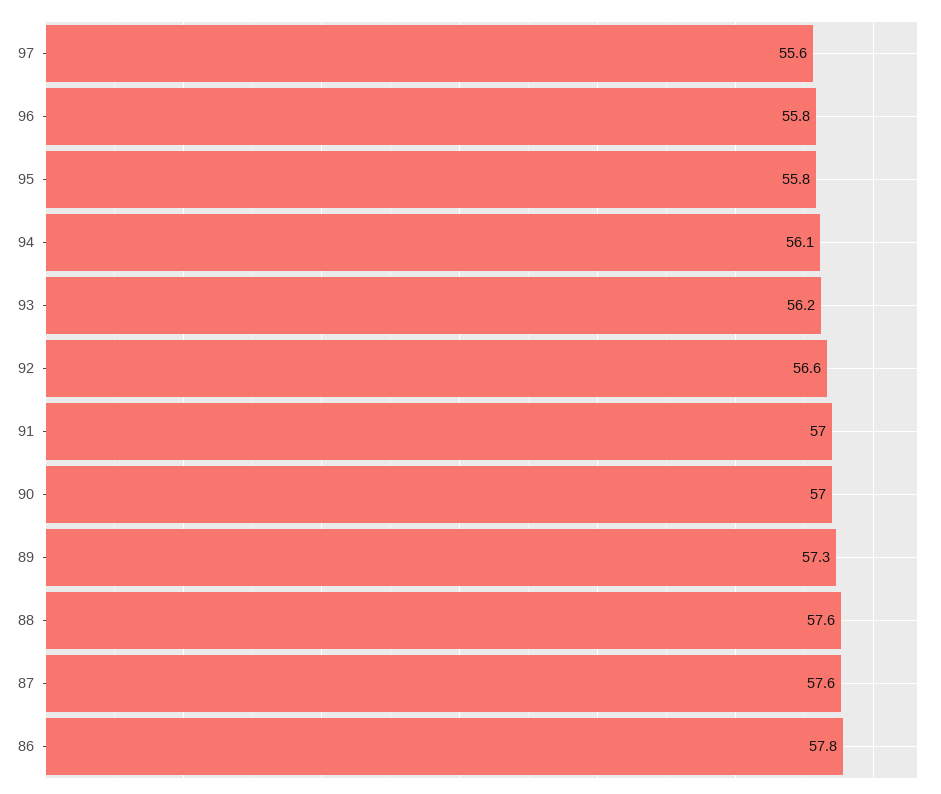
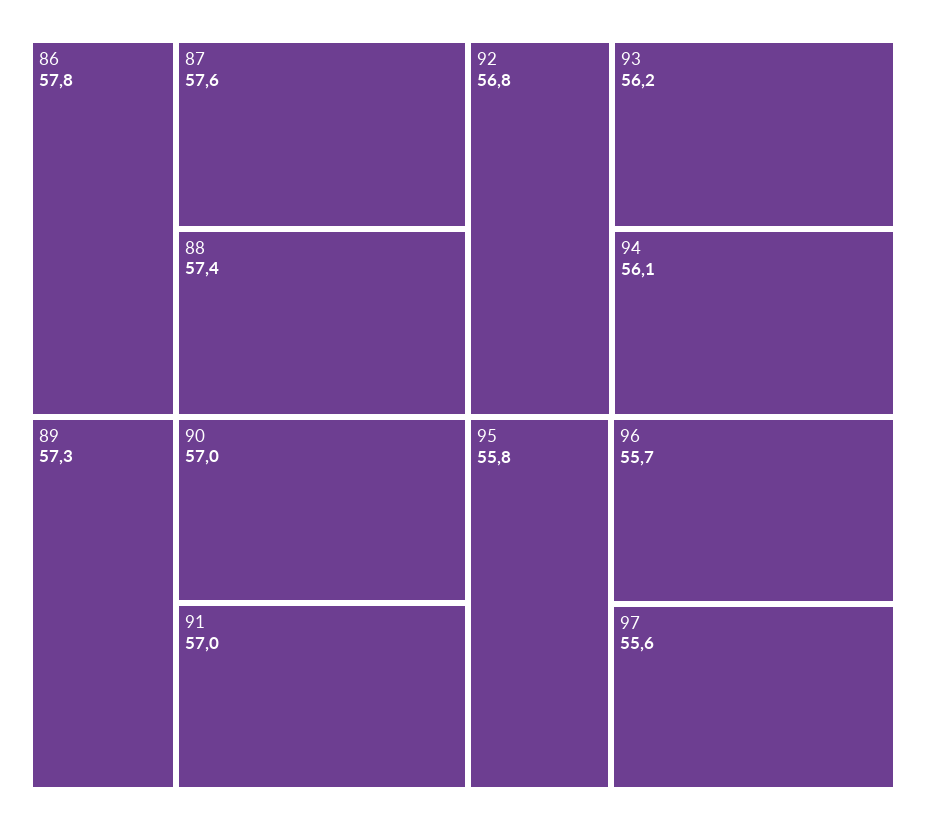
  {
    "97": 55.6,
-   "96": 55.8,
+   "96": 55.7,
    "95": 55.8,
    "94": 56.1,
    "93": 56.2,
-   "92": 56.6,
+   "92": 56.8,
    "91": 57,
    "90": 57,
    "89": 57.3,
-   "88": 57.6,
+   "88": 57.4,
    "87": 57.6,
    "86": 57.8
  }

